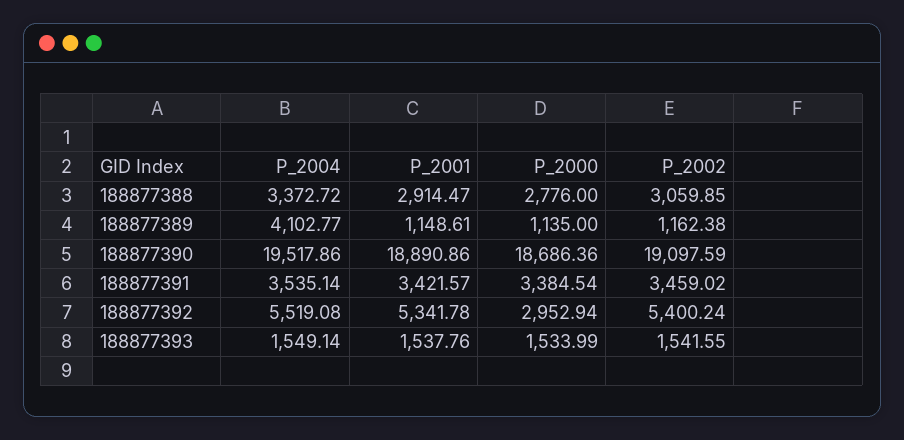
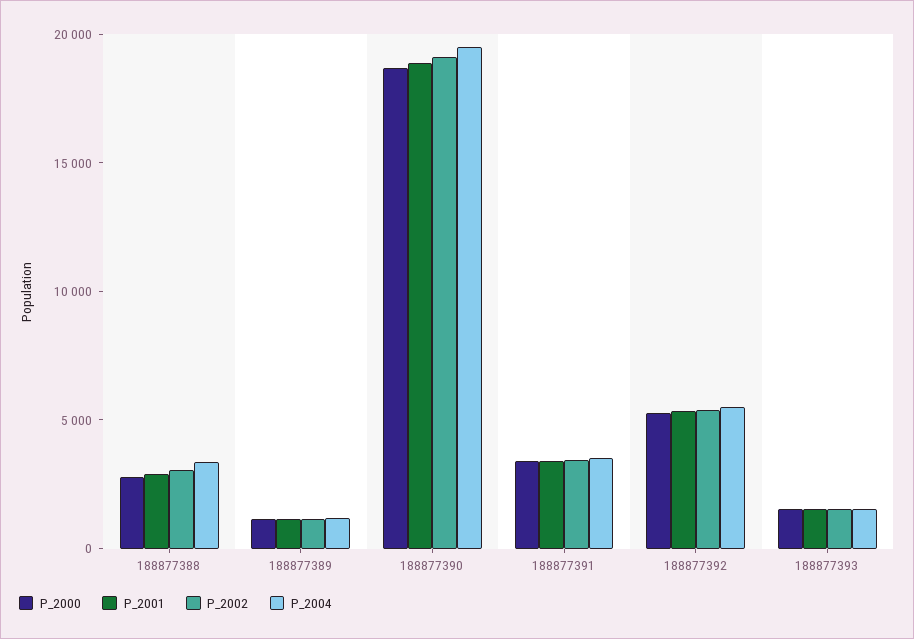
  {
    "P_2004": {
      "188877388": 3372.72,
-     "188877389": 4102.77,
+     "188877389": 1000,
      "188877390": 19517.86,
      "188877391": 3535.14,
      "188877392": 5519.08,
      "188877393": 1549.14
    },
    "P_2001": {
      "188877388": 2914.47,
      "188877389": 1148.61,
      "188877390": 18890.86,
      "188877391": 3421.57,
      "188877392": 5341.78,
      "188877393": 1537.76
    },
    "P_2000": {
      "188877388": 2776,
      "188877389": 1135,
      "188877390": 18686.36,
      "188877391": 3384.54,
-     "188877392": 2952.94,
+     "188877392": 5000,
      "188877393": 1533.99
    },
    "P_2002": {
      "188877388": 3059.85,
      "188877389": 1162.38,
      "188877390": 19097.59,
      "188877391": 3459.02,
      "188877392": 5400.24,
      "188877393": 1541.55
    }
  }

